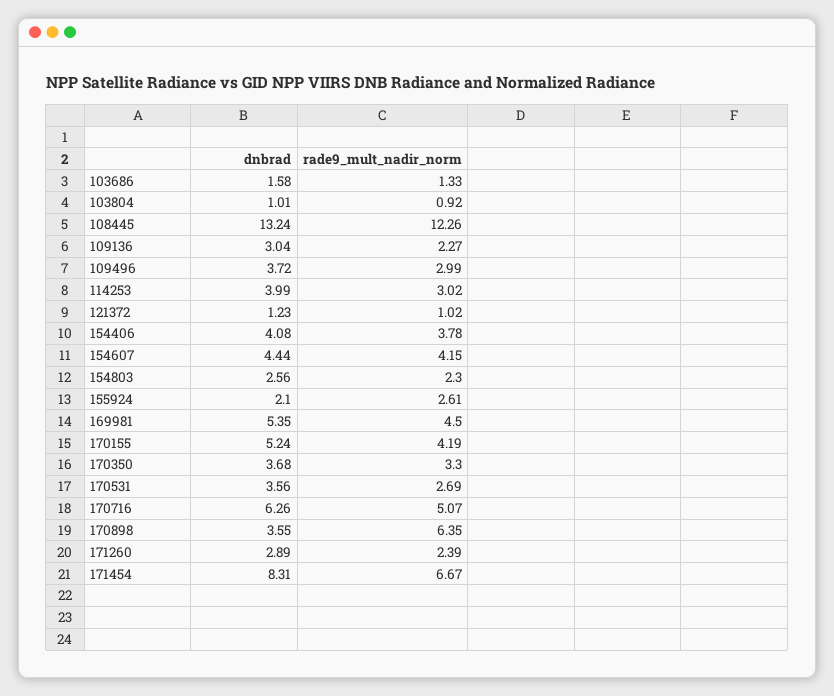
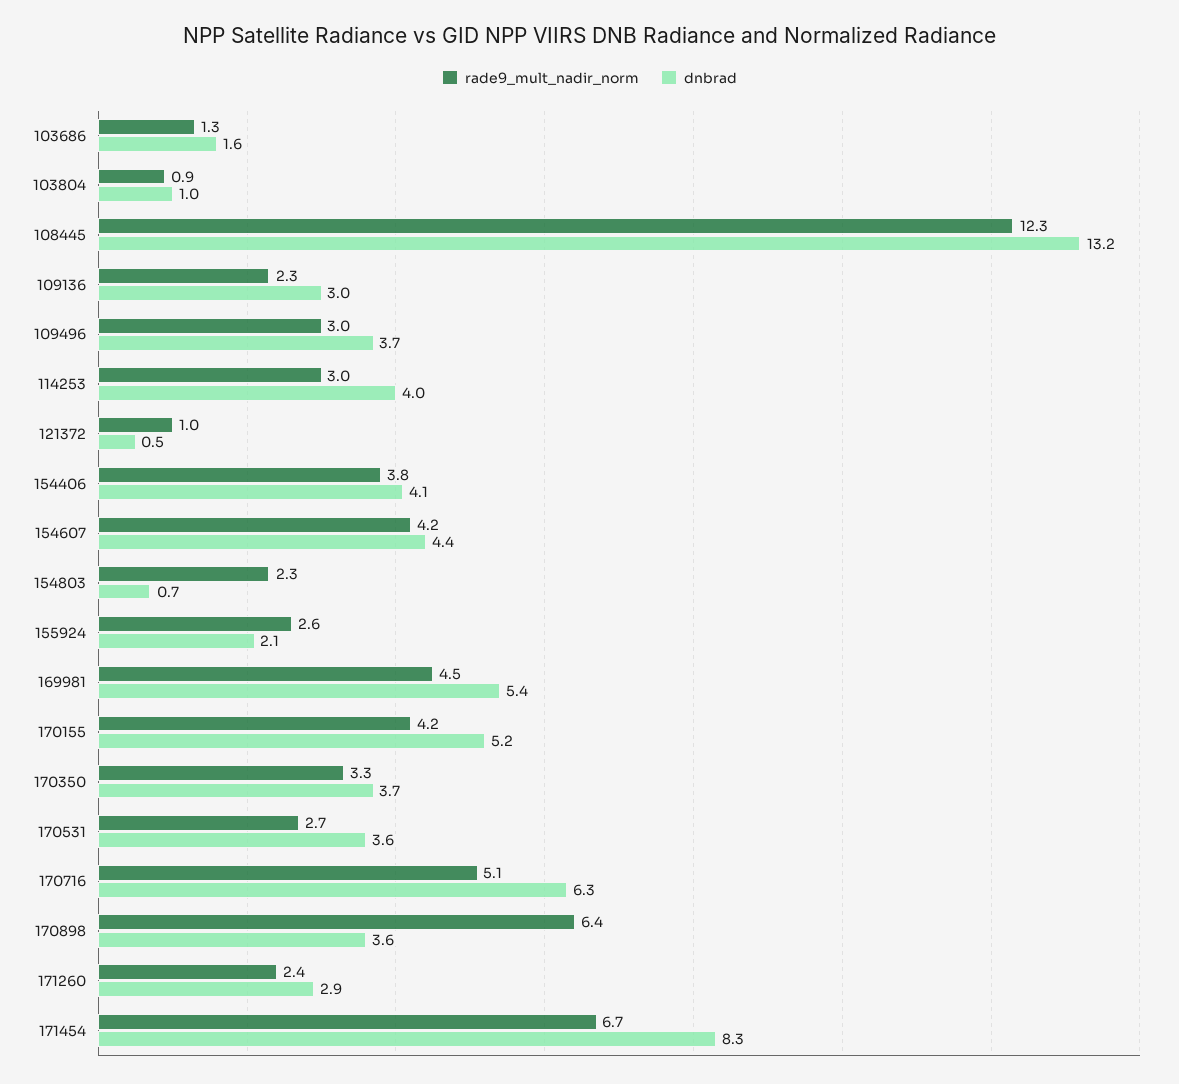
  {
    "dnbrad": {
      "103686": 1.58,
      "103804": 1.01,
      "108445": 13.24,
      "109136": 3.04,
      "109496": 3.72,
      "114253": 3.99,
-     "121372": 1.23,
+     "121372": 0.5,
      "154406": 4.08,
      "154607": 4.44,
-     "154803": 2.56,
+     "154803": 0.7,
      "155924": 2.1,
      "169981": 5.35,
      "170155": 5.24,
      "170350": 3.68,
      "170531": 3.56,
      "170716": 6.26,
      "170898": 3.55,
      "171260": 2.89,
      "171454": 8.31
    },
    "rade9_mult_nadir_norm": {
      "103686": 1.33,
      "103804": 0.92,
      "108445": 12.26,
      "109136": 2.27,
      "109496": 2.99,
      "114253": 3.02,
      "121372": 1.02,
      "154406": 3.78,
      "154607": 4.15,
      "154803": 2.3,
      "155924": 2.61,
      "169981": 4.5,
      "170155": 4.19,
      "170350": 3.3,
      "170531": 2.69,
      "170716": 5.07,
      "170898": 6.35,
      "171260": 2.39,
      "171454": 6.67
    }
  }

